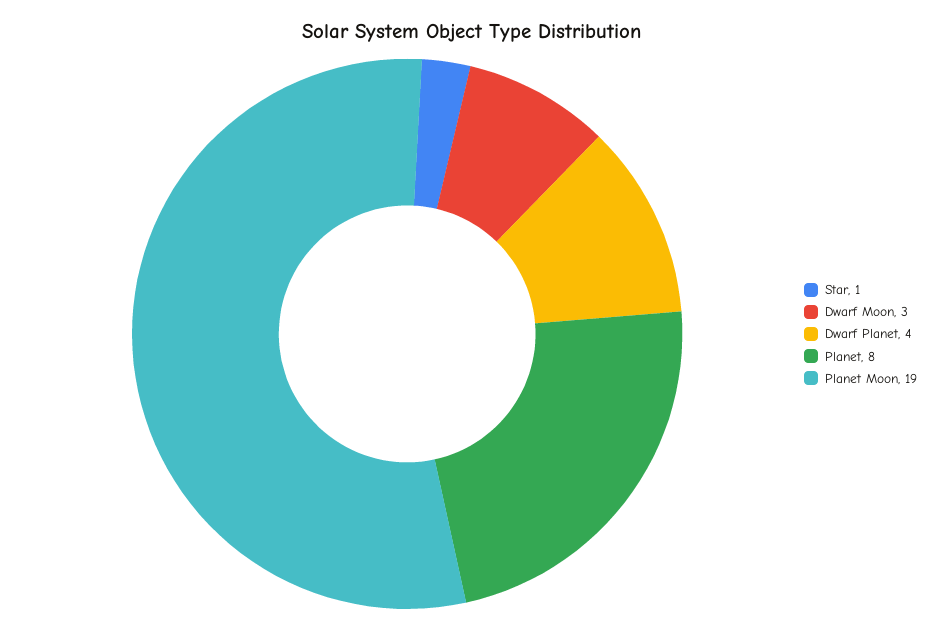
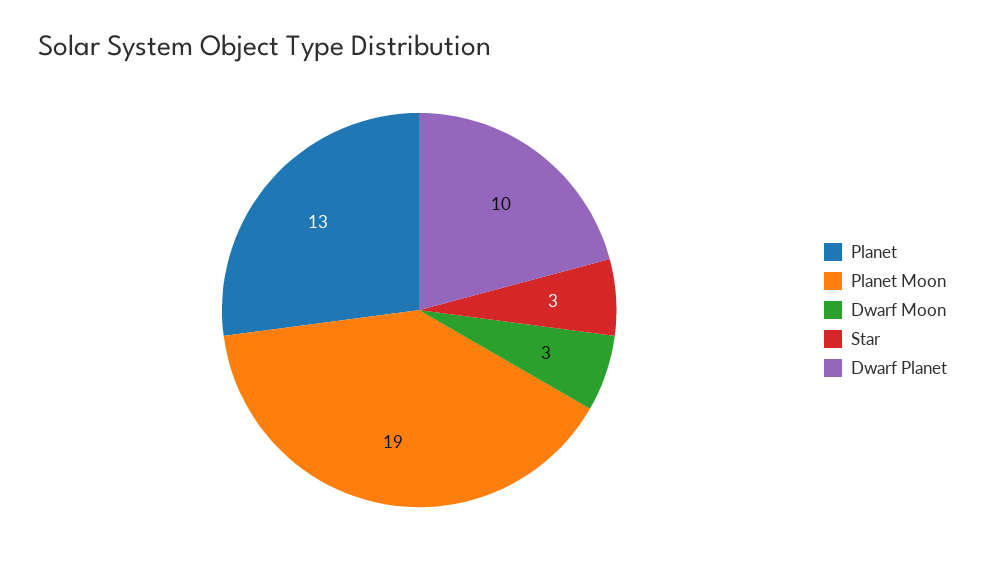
  {
-   "Star": 1,
+   "Star": 3,
    "Dwarf Moon": 3,
-   "Dwarf Planet": 4,
+   "Dwarf Planet": 10,
-   "Planet": 8,
+   "Planet": 13,
    "Planet Moon": 19
  }

